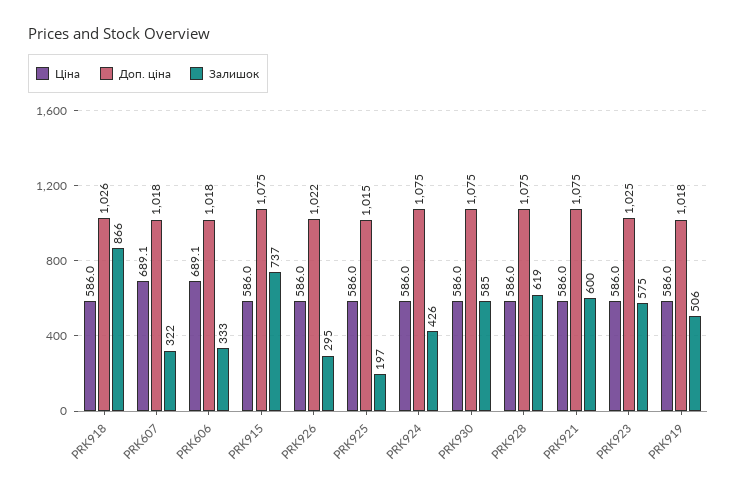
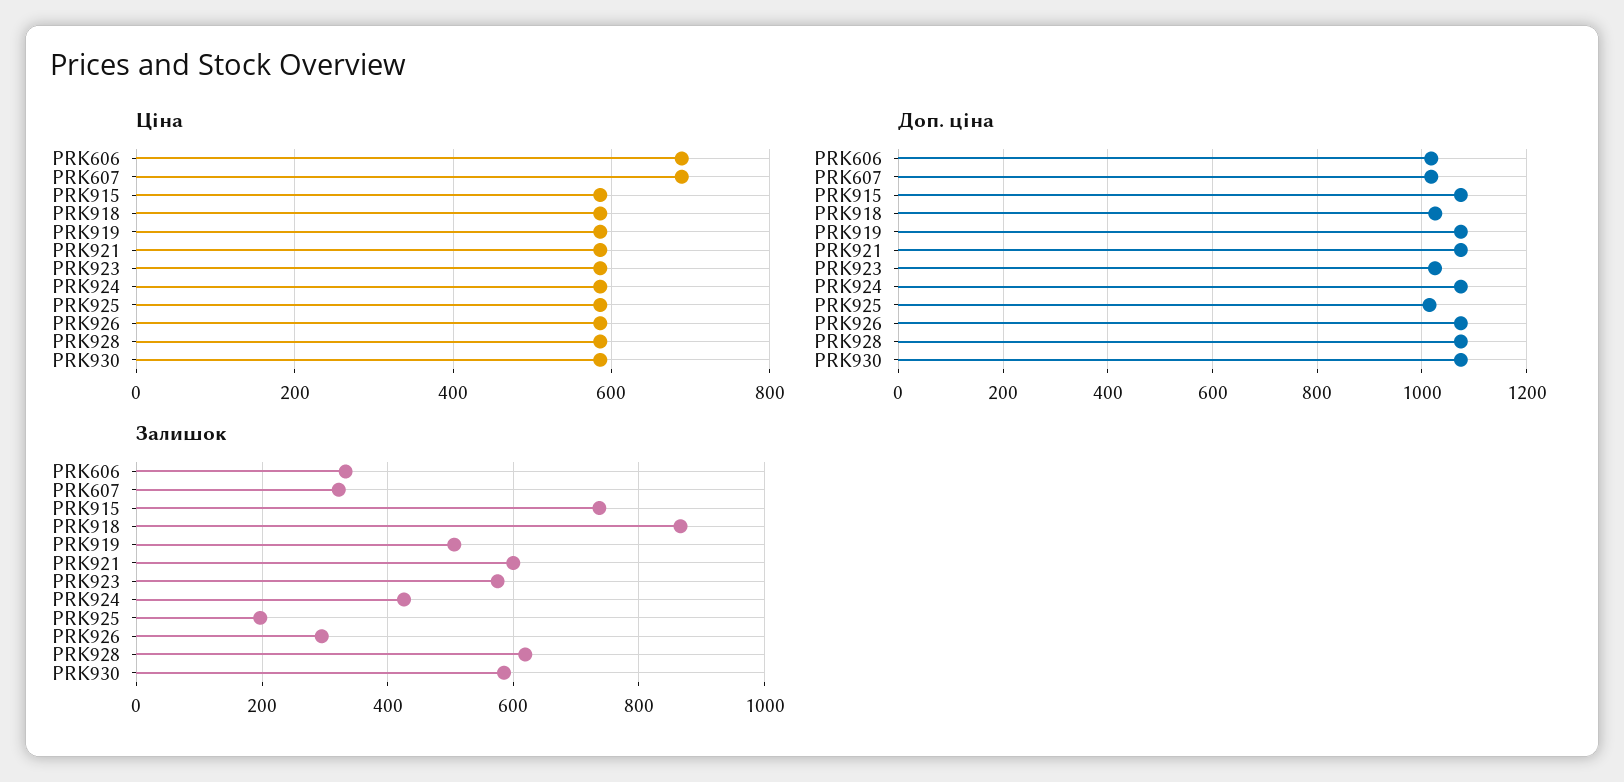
  {
    "Ціна": {
      "PRK918": 586,
      "PRK607": 689.1,
      "PRK606": 689.1,
      "PRK915": 586,
      "PRK926": 586,
      "PRK925": 586,
      "PRK924": 586,
      "PRK930": 586,
      "PRK928": 586,
      "PRK921": 586,
      "PRK923": 586,
      "PRK919": 586
    },
    "Доп. ціна": {
      "PRK918": 1026,
      "PRK607": 1018,
      "PRK606": 1018,
      "PRK915": 1075,
-     "PRK926": 1022,
+     "PRK926": 1080,
      "PRK925": 1015,
      "PRK924": 1075,
      "PRK930": 1075,
      "PRK928": 1075,
      "PRK921": 1075,
      "PRK923": 1025,
-     "PRK919": 1018
+     "PRK919": 1080
    },
    "Залишок": {
      "PRK918": 866,
      "PRK607": 322,
      "PRK606": 333,
      "PRK915": 737,
      "PRK926": 295,
      "PRK925": 197,
      "PRK924": 426,
      "PRK930": 585,
      "PRK928": 619,
      "PRK921": 600,
      "PRK923": 575,
      "PRK919": 506
    }
  }

